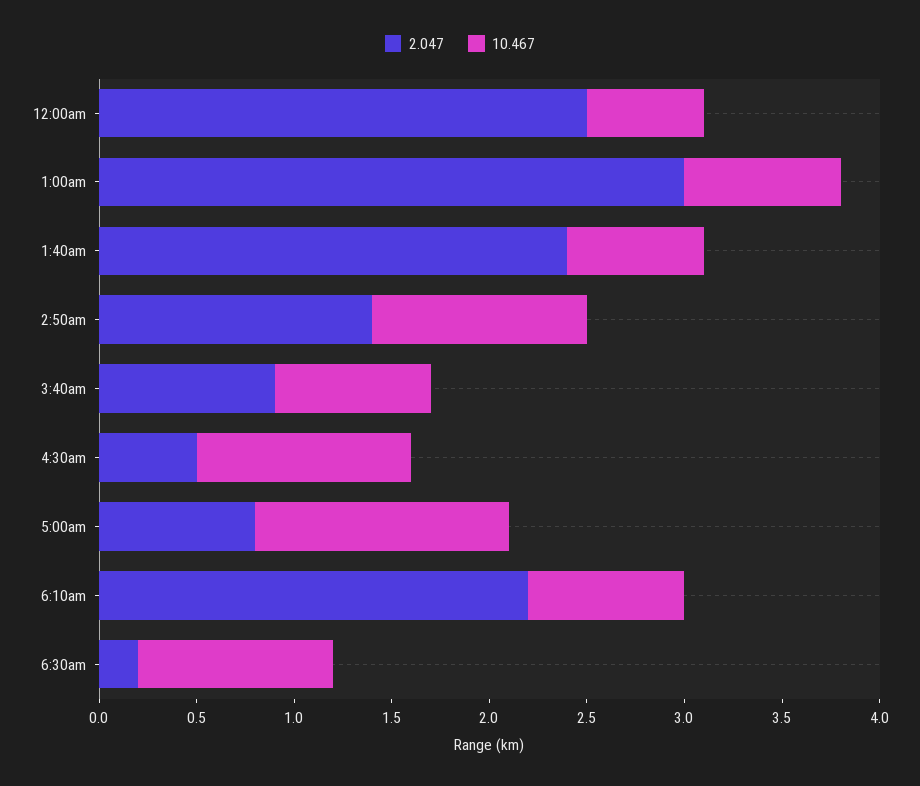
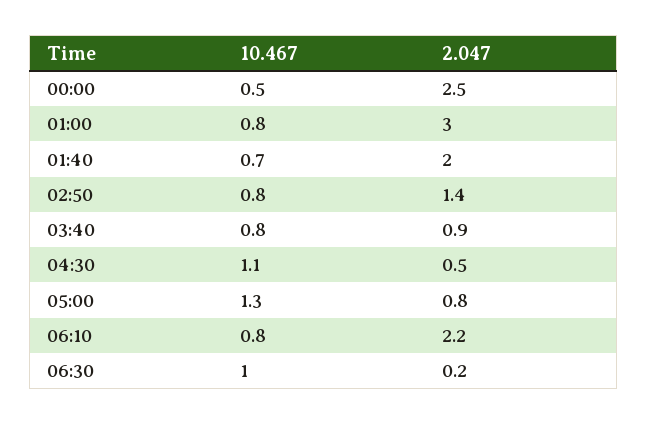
  {
    "2.047": {
      "12:00am": 2.5,
      "1:00am": 3,
-     "1:40am": 2.4,
+     "1:40am": 2,
      "2:50am": 1.4,
      "3:40am": 0.9,
      "4:30am": 0.5,
      "5:00am": 0.8,
      "6:10am": 2.2,
      "6:30am": 0.2
    },
    "10.467": {
-     "12:00am": 0.6,
+     "12:00am": 0.5,
      "1:00am": 0.8,
      "1:40am": 0.7,
-     "2:50am": 1.1,
+     "2:50am": 0.8,
      "3:40am": 0.8,
      "4:30am": 1.1,
      "5:00am": 1.3,
      "6:10am": 0.8,
      "6:30am": 1
    }
  }

